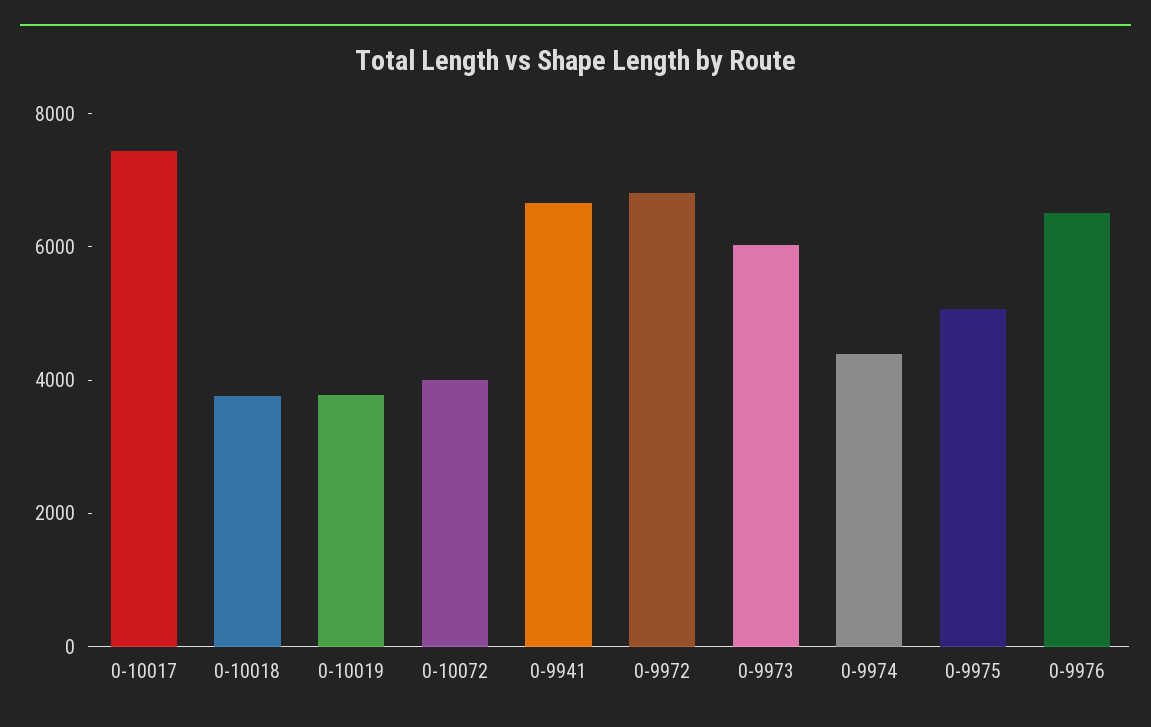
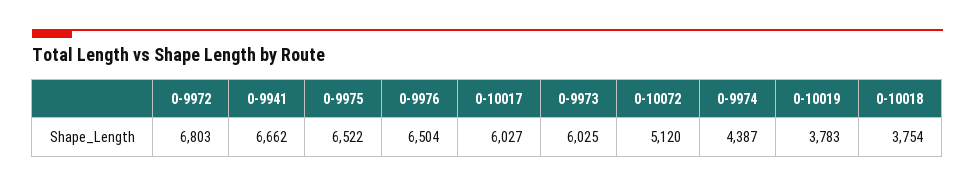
  {
-   "0-10017": 7500,
+   "0-10017": 6027,
    "0-10018": 3754,
    "0-10019": 3783,
-   "0-10072": 4000,
+   "0-10072": 5120,
    "0-9941": 6662,
    "0-9972": 6803,
    "0-9973": 6025,
    "0-9974": 4387,
-   "0-9975": 5000,
+   "0-9975": 6522,
    "0-9976": 6504
  }

